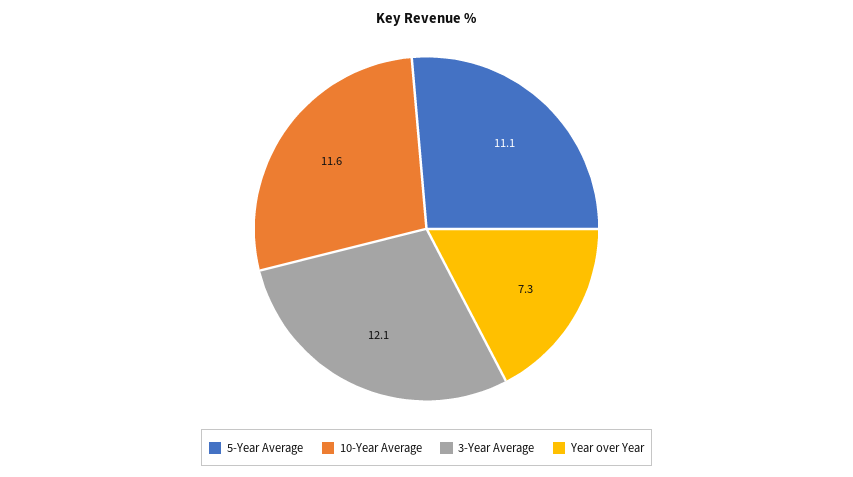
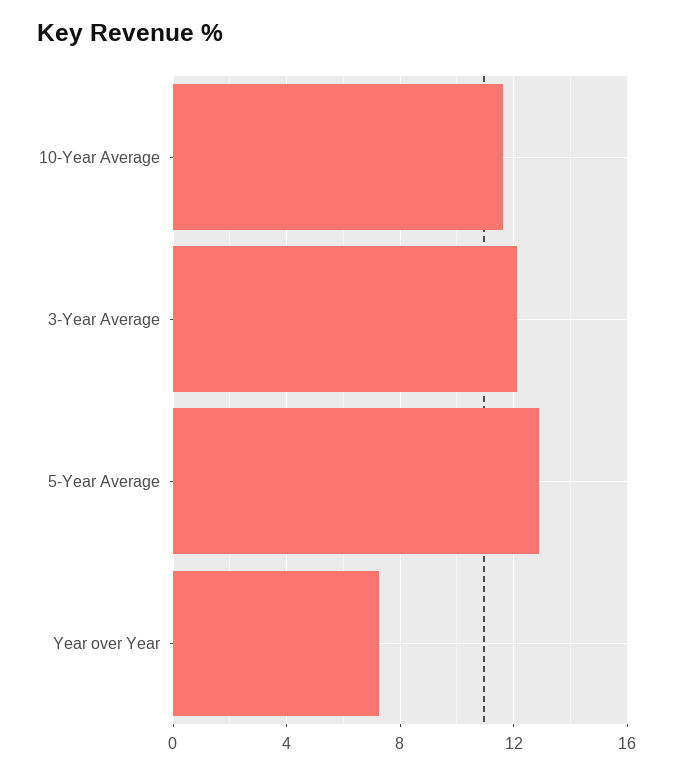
  {
-   "5-Year Average": 11.1,
+   "5-Year Average": 13,
    "10-Year Average": 11.6,
    "3-Year Average": 12.1,
    "Year over Year": 7.3
  }

